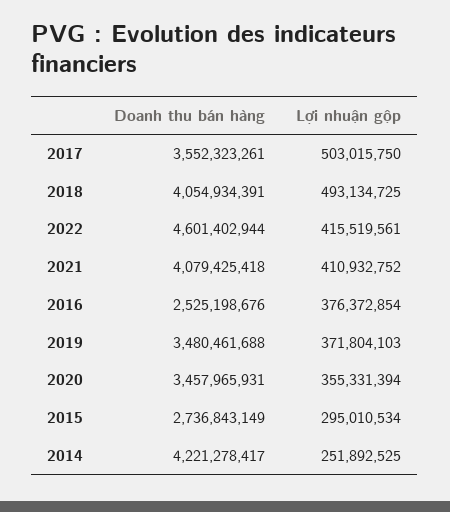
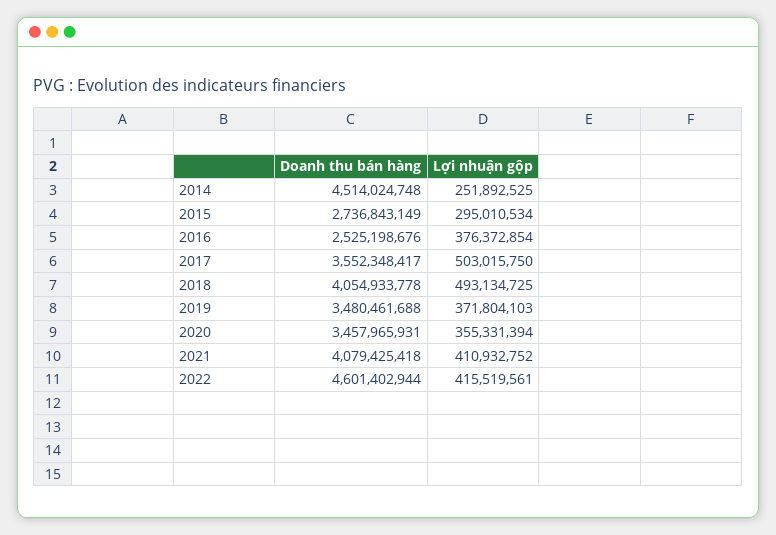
  {
    "Doanh thu bán hàng": {
-     "2017": 3552323261,
+     "2017": 3552348417,
-     "2018": 4054934391,
+     "2018": 4054933778,
      "2022": 4601402944,
      "2021": 4079425418,
      "2016": 2525198676,
      "2019": 3480461688,
      "2020": 3457965931,
      "2015": 2736843149,
-     "2014": 4221278417
+     "2014": 4514024748
    },
    "Lợi nhuận gộp": {
      "2017": 503015750,
      "2018": 493134725,
      "2022": 415519561,
      "2021": 410932752,
      "2016": 376372854,
      "2019": 371804103,
      "2020": 355331394,
      "2015": 295010534,
      "2014": 251892525
    }
  }

